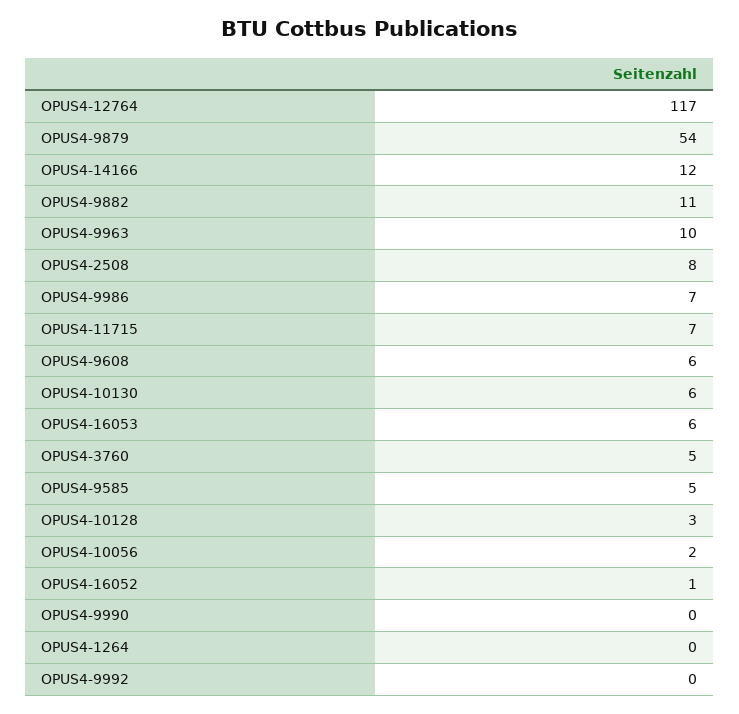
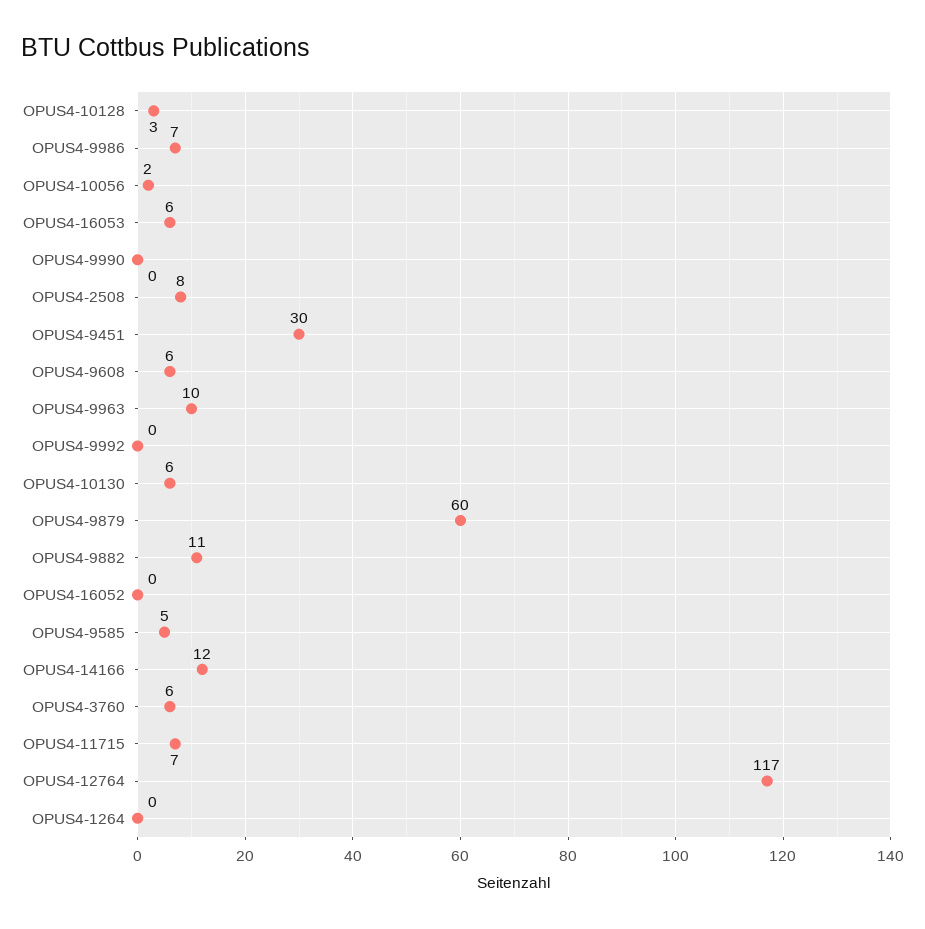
  {
    "OPUS4-12764": 117,
-   "OPUS4-9879": 54,
+   "OPUS4-9879": 60,
    "OPUS4-14166": 12,
    "OPUS4-9882": 11,
    "OPUS4-9963": 10,
    "OPUS4-2508": 8,
    "OPUS4-9986": 7,
    "OPUS4-11715": 7,
    "OPUS4-9608": 6,
    "OPUS4-10130": 6,
    "OPUS4-16053": 6,
-   "OPUS4-3760": 5,
+   "OPUS4-3760": 6,
    "OPUS4-9585": 5,
    "OPUS4-10128": 3,
    "OPUS4-10056": 2,
-   "OPUS4-16052": 1,
+   "OPUS4-16052": 0,
    "OPUS4-9990": 0,
    "OPUS4-1264": 0,
-   "OPUS4-9992": 0
+   "OPUS4-9992": 0,
+   "OPUS4-9451": 30
  }

